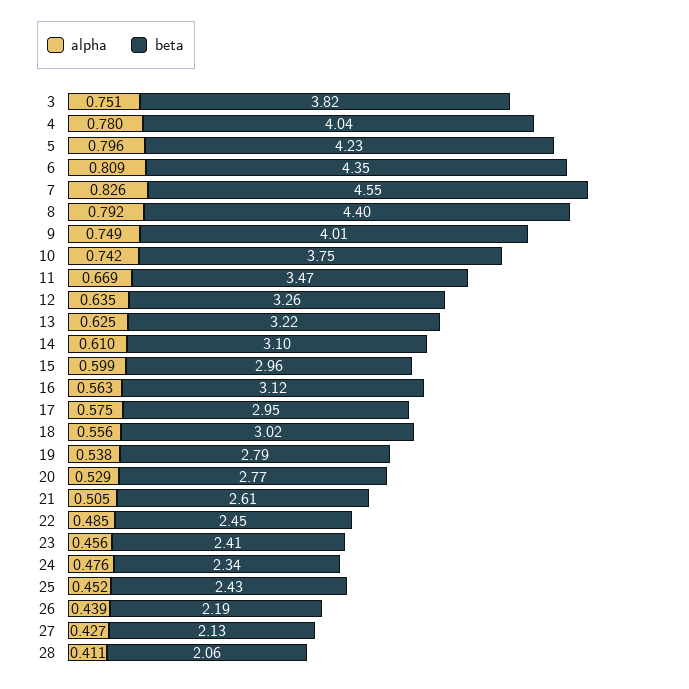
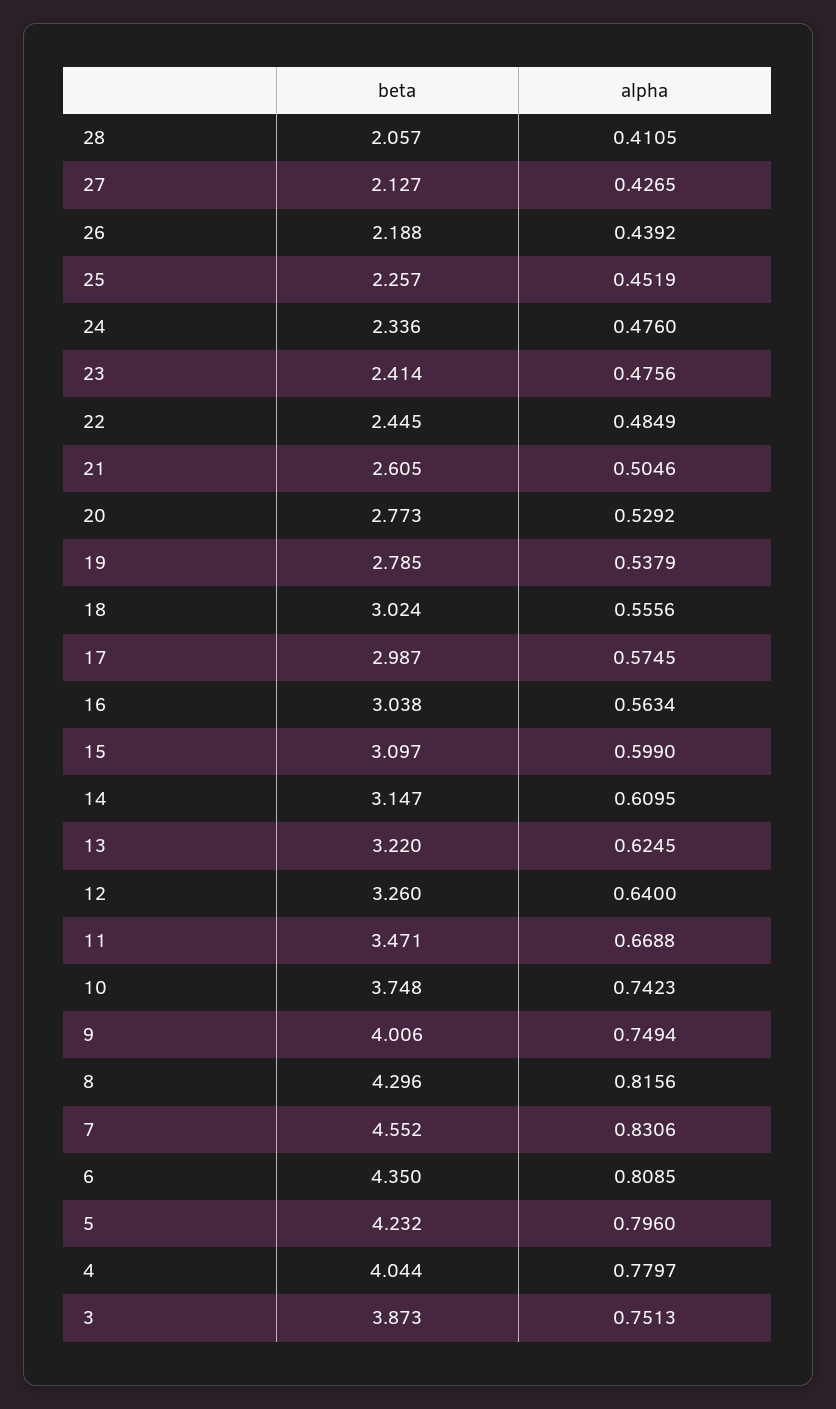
  {
    "alpha": {
      "3": 0.7513,
      "4": 0.7797,
      "5": 0.796,
      "6": 0.8085,
-     "7": 0.826,
+     "7": 0.8306,
-     "8": 0.792,
+     "8": 0.8156,
      "9": 0.7494,
      "10": 0.7423,
      "11": 0.6688,
-     "12": 0.635,
+     "12": 0.64,
      "13": 0.6245,
      "14": 0.6095,
      "15": 0.599,
      "16": 0.5634,
      "17": 0.5745,
      "18": 0.5556,
      "19": 0.5379,
      "20": 0.5292,
      "21": 0.5046,
      "22": 0.4849,
-     "23": 0.456,
+     "23": 0.4756,
      "24": 0.476,
      "25": 0.4519,
      "26": 0.4392,
      "27": 0.4265,
      "28": 0.4105
    },
    "beta": {
-     "3": 3.82,
+     "3": 3.873,
      "4": 4.044,
      "5": 4.232,
      "6": 4.35,
      "7": 4.552,
-     "8": 4.4,
+     "8": 4.296,
      "9": 4.006,
      "10": 3.748,
      "11": 3.471,
      "12": 3.26,
      "13": 3.22,
-     "14": 3.1,
+     "14": 3.147,
-     "15": 2.96,
+     "15": 3.097,
-     "16": 3.12,
+     "16": 3.038,
-     "17": 2.95,
+     "17": 2.987,
      "18": 3.024,
      "19": 2.785,
      "20": 2.773,
      "21": 2.605,
      "22": 2.445,
      "23": 2.414,
      "24": 2.336,
-     "25": 2.43,
+     "25": 2.257,
      "26": 2.188,
      "27": 2.127,
      "28": 2.057
    }
  }

